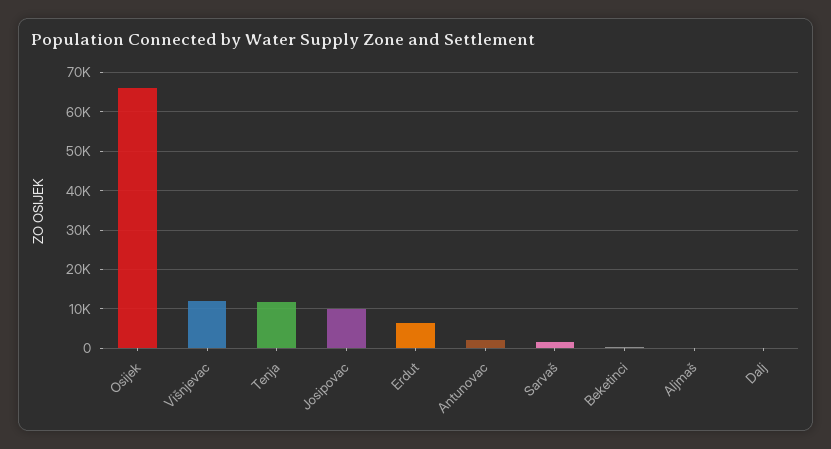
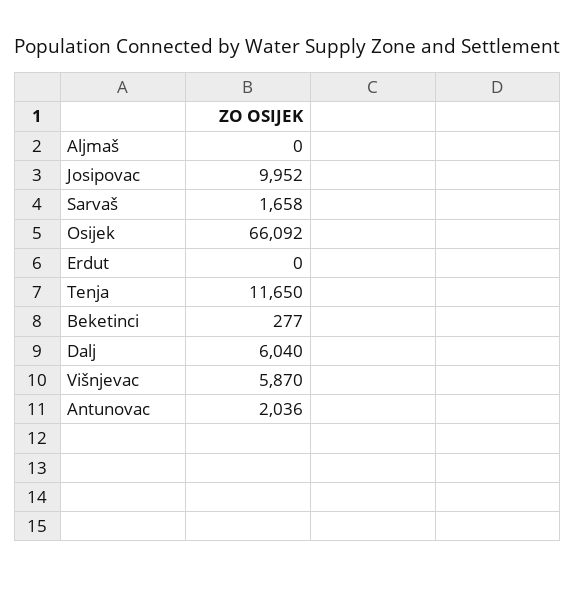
  {
    "Osijek": 66092,
-   "Višnjevac": 12000,
+   "Višnjevac": 5870,
    "Tenja": 11650,
    "Josipovac": 9952,
-   "Erdut": 6000,
+   "Erdut": 0,
    "Antunovac": 2036,
    "Sarvaš": 1658,
    "Beketinci": 277,
    "Aljmaš": 0,
-   "Dalj": 0
+   "Dalj": 6040
  }

